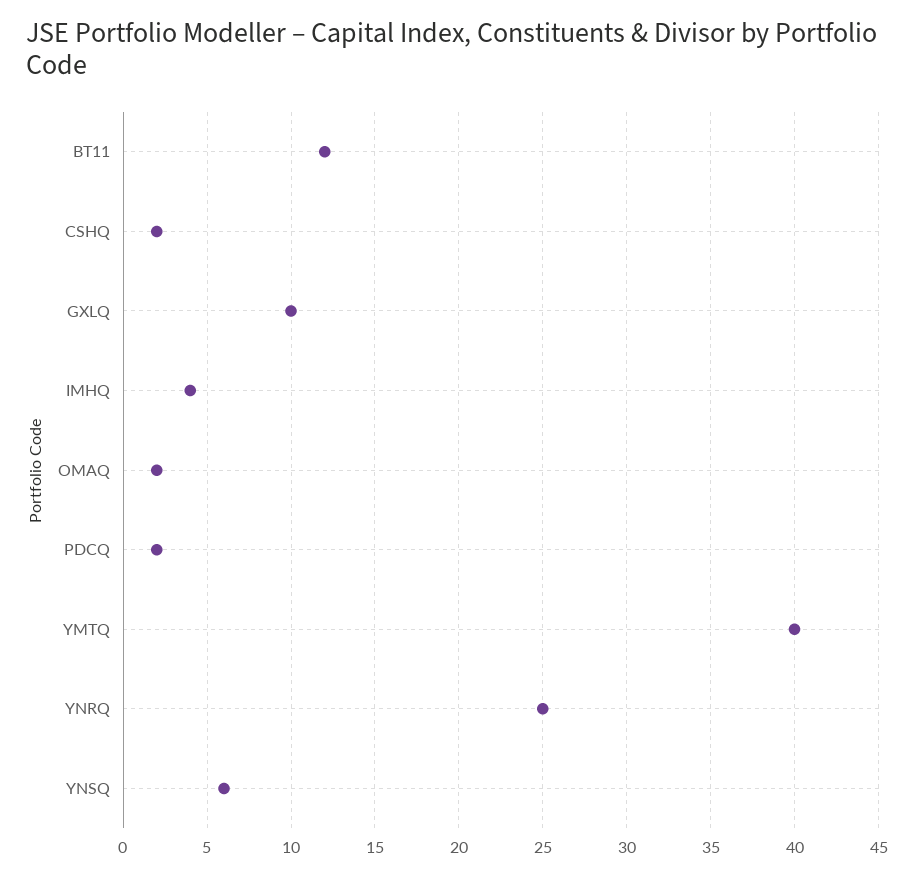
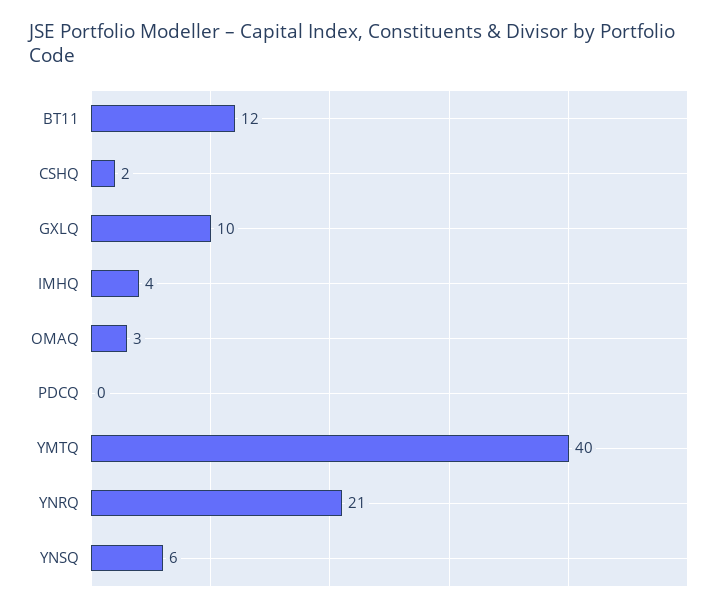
  {
    "BT11": 12,
    "CSHQ": 2,
    "GXLQ": 10,
    "IMHQ": 4,
-   "OMAQ": 2,
+   "OMAQ": 3,
-   "PDCQ": 2,
+   "PDCQ": 0,
    "YMTQ": 40,
-   "YNRQ": 25,
+   "YNRQ": 21,
    "YNSQ": 6
  }

